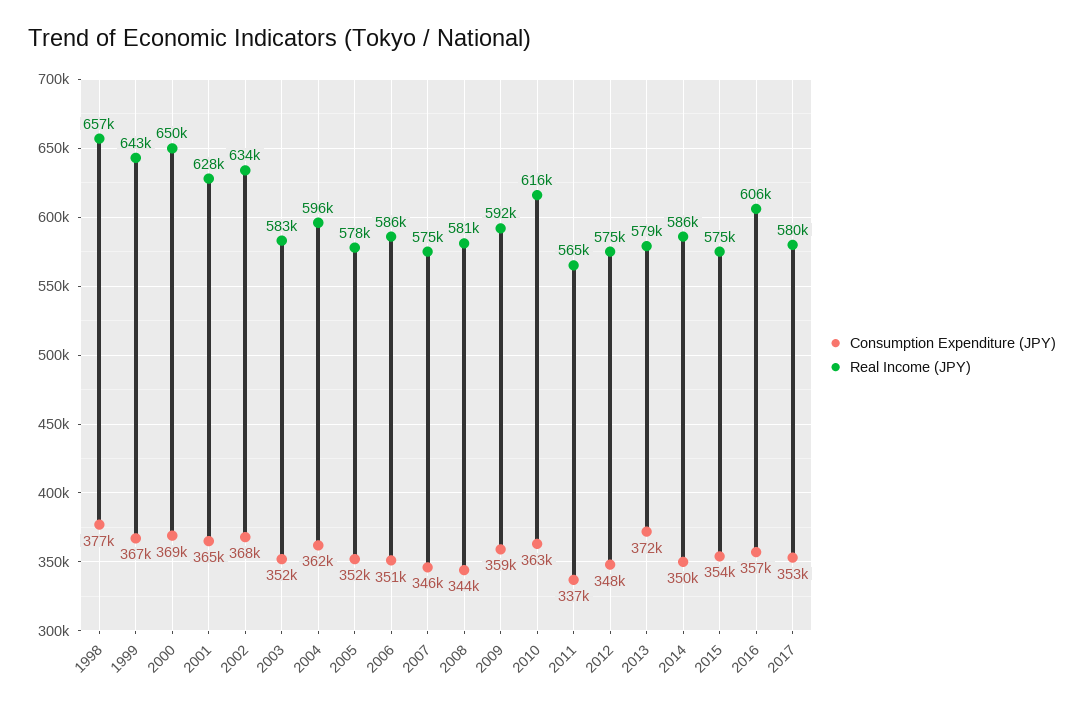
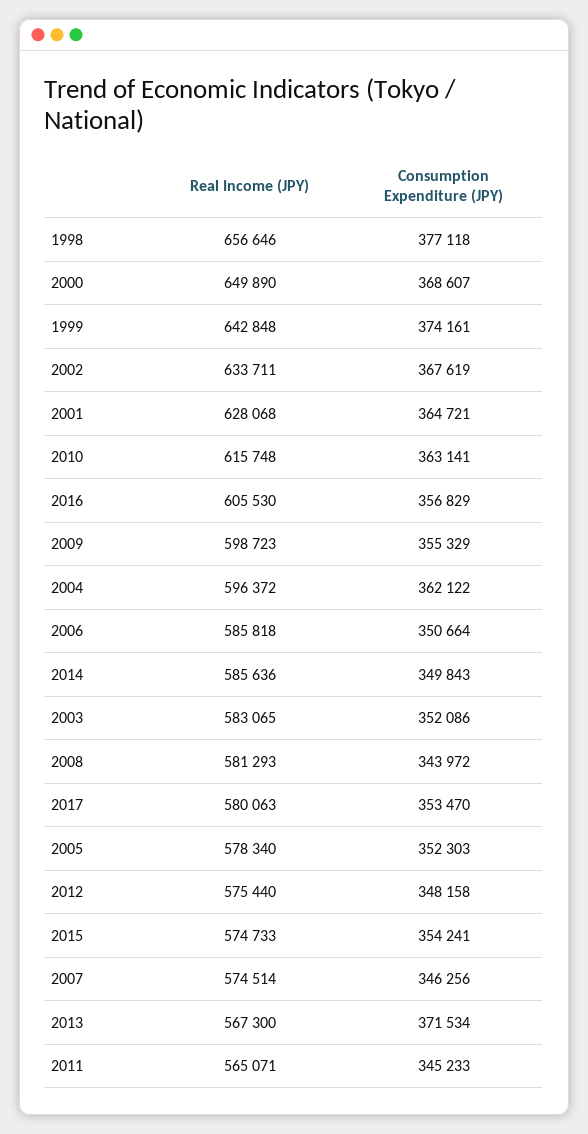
  {
    "Consumption Expenditure (JPY)": {
      "1998": 377118,
-     "1999": 367000,
+     "1999": 374161,
      "2000": 368607,
      "2001": 364721,
      "2002": 367619,
      "2003": 352086,
      "2004": 362122,
      "2005": 352303,
      "2006": 350664,
      "2007": 346256,
      "2008": 343972,
-     "2009": 359000,
+     "2009": 355329,
      "2010": 363141,
-     "2011": 337000,
+     "2011": 345233,
      "2012": 348158,
      "2013": 371534,
      "2014": 349843,
      "2015": 354241,
      "2016": 356829,
      "2017": 353470
    },
    "Real Income (JPY)": {
      "1998": 656646,
      "1999": 642848,
      "2000": 649890,
      "2001": 628068,
      "2002": 633711,
      "2003": 583065,
      "2004": 596372,
      "2005": 578340,
      "2006": 585818,
      "2007": 574514,
      "2008": 581293,
-     "2009": 592000,
+     "2009": 598723,
      "2010": 615748,
      "2011": 565071,
      "2012": 575440,
-     "2013": 579000,
+     "2013": 567300,
      "2014": 585636,
      "2015": 574733,
      "2016": 605530,
      "2017": 580063
    }
  }

